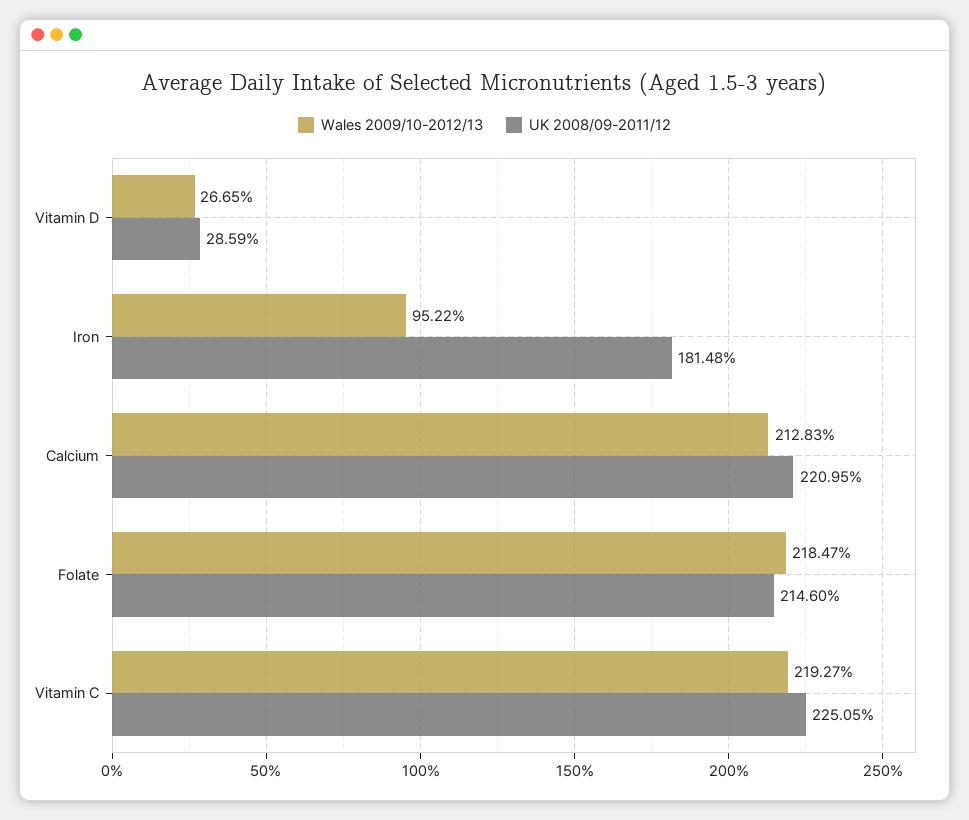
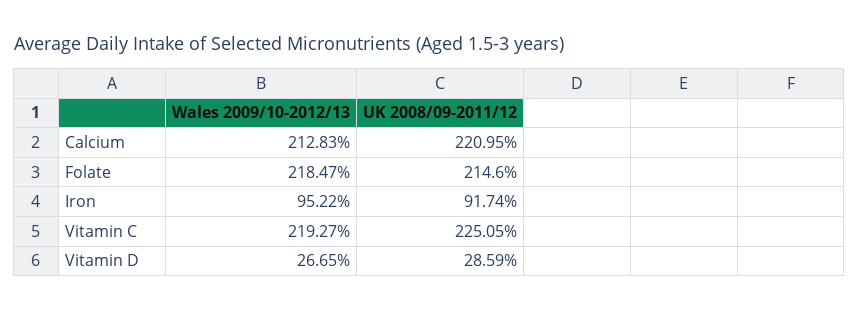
  {
    "Wales 2009/10-2012/13": {
      "Vitamin D": 26.65,
      "Iron": 95.22,
      "Calcium": 212.83,
      "Folate": 218.47,
      "Vitamin C": 219.27
    },
    "UK 2008/09-2011/12": {
      "Vitamin D": 28.59,
-     "Iron": 181.48,
+     "Iron": 91.74,
      "Calcium": 220.95,
      "Folate": 214.6,
      "Vitamin C": 225.05
    }
  }

